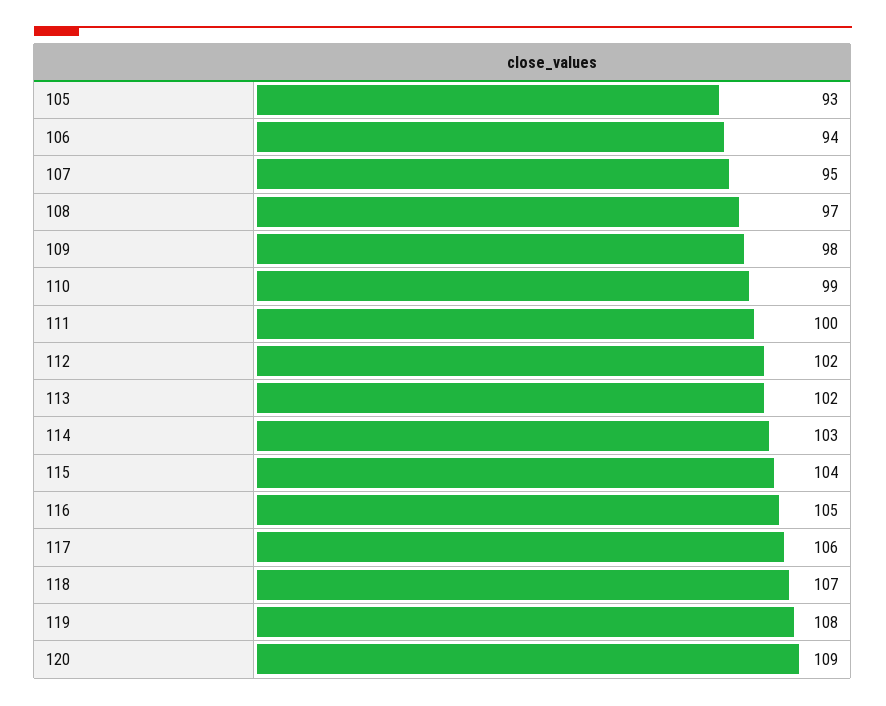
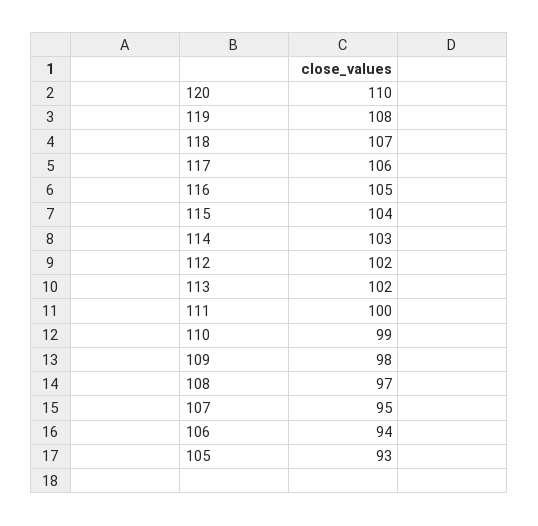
  {
    "105": 93,
    "106": 94,
    "107": 95,
    "108": 97,
    "109": 98,
    "110": 99,
    "111": 100,
    "112": 102,
    "113": 102,
    "114": 103,
    "115": 104,
    "116": 105,
    "117": 106,
    "118": 107,
    "119": 108,
-   "120": 109
+   "120": 110
  }

